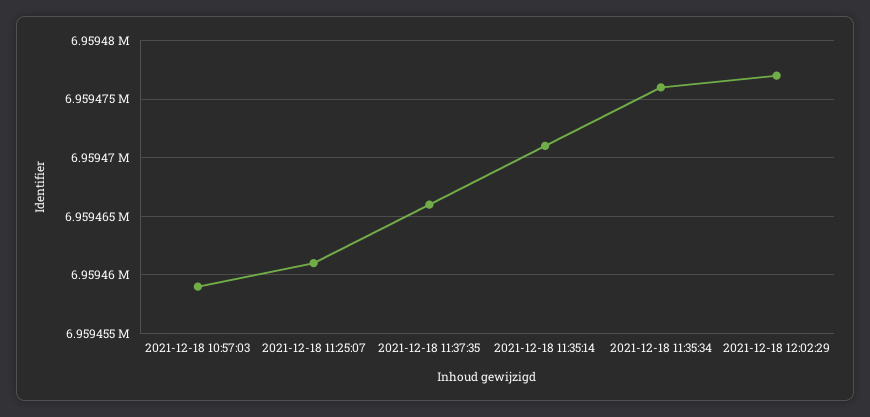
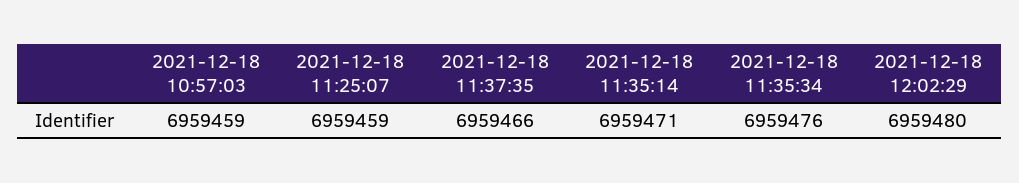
  {
    "2021-12-18 10:57:03": 6959459,
-   "2021-12-18 11:25:07": 6959461,
+   "2021-12-18 11:25:07": 6959459,
    "2021-12-18 11:37:35": 6959466,
    "2021-12-18 11:35:14": 6959471,
    "2021-12-18 11:35:34": 6959476,
-   "2021-12-18 12:02:29": 6959477
+   "2021-12-18 12:02:29": 6959480
  }

